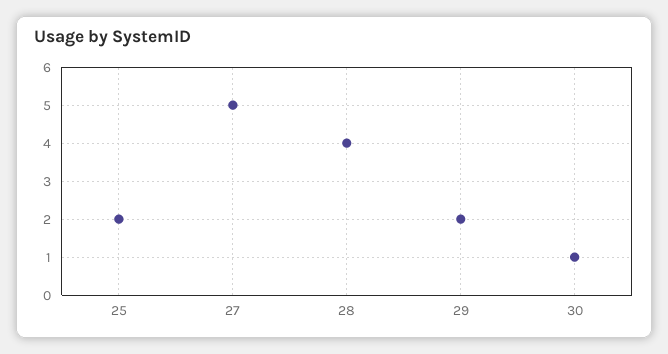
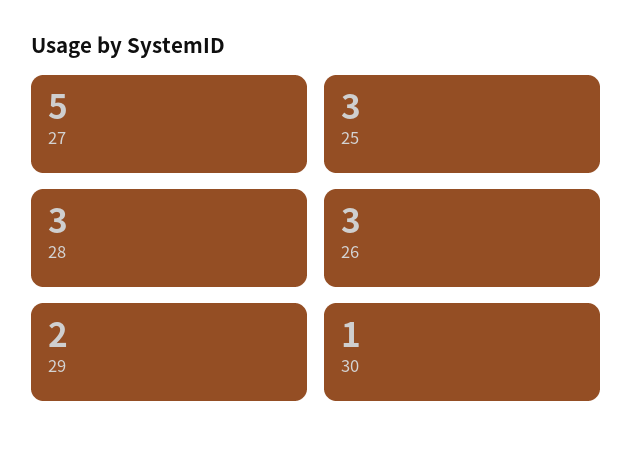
  {
-   "25": 2,
+   "25": 3,
    "27": 5,
-   "28": 4,
+   "28": 3,
    "29": 2,
-   "30": 1
+   "30": 1,
+   "26": 3
  }

